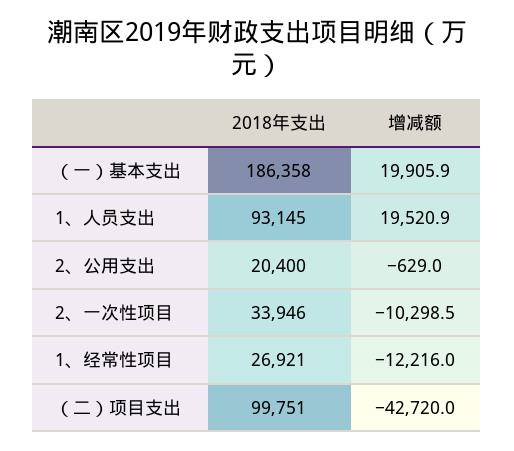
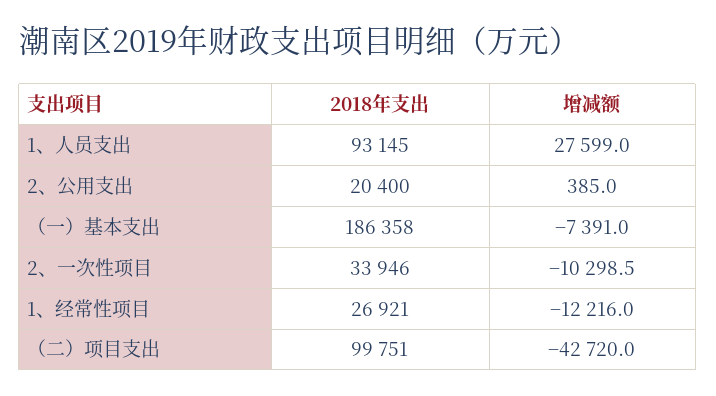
  {
    "2018年支出": {
      "（一）基本支出": 186358,
      "1、人员支出": 93145,
      "2、公用支出": 20400,
      "2、一次性项目": 33946,
      "1、经常性项目": 26921,
      "（二）项目支出": 99751
    },
    "增减额": {
-     "（一）基本支出": 19905.9,
+     "（一）基本支出": -7391,
-     "1、人员支出": 19520.9,
+     "1、人员支出": 27599,
-     "2、公用支出": -629,
+     "2、公用支出": 385,
      "2、一次性项目": -10298.5,
      "1、经常性项目": -12216,
      "（二）项目支出": -42720
    }
  }

